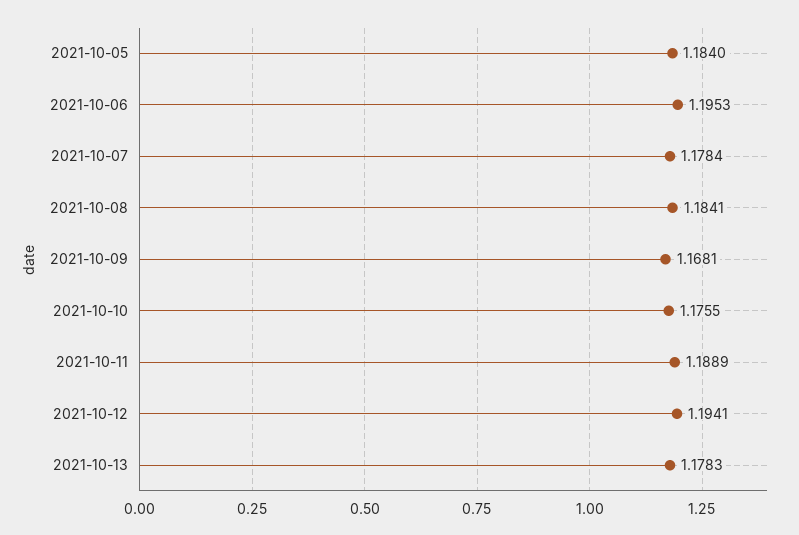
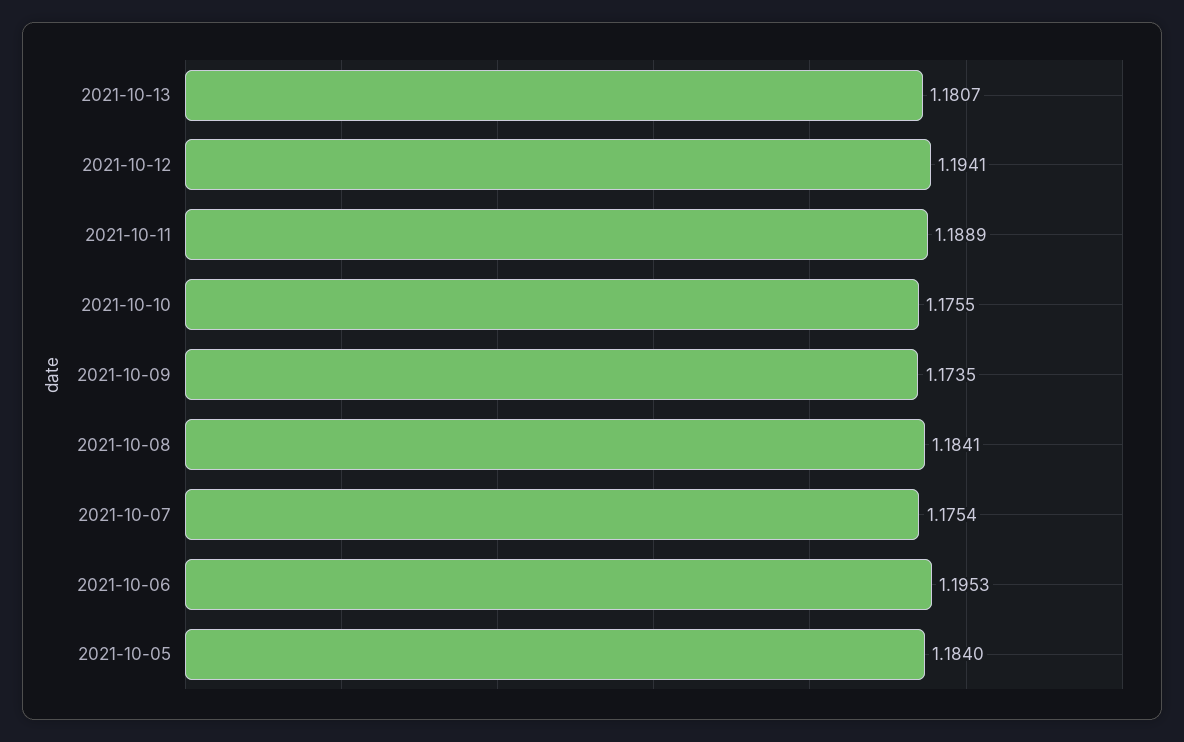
  {
    "2021-10-05": 1.184,
    "2021-10-06": 1.1953,
-   "2021-10-07": 1.1784,
+   "2021-10-07": 1.1754,
    "2021-10-08": 1.1841,
-   "2021-10-09": 1.1681,
+   "2021-10-09": 1.1735,
    "2021-10-10": 1.1755,
    "2021-10-11": 1.1889,
    "2021-10-12": 1.1941,
-   "2021-10-13": 1.1783
+   "2021-10-13": 1.1807
  }

